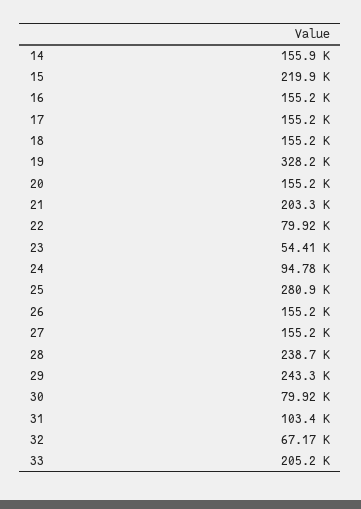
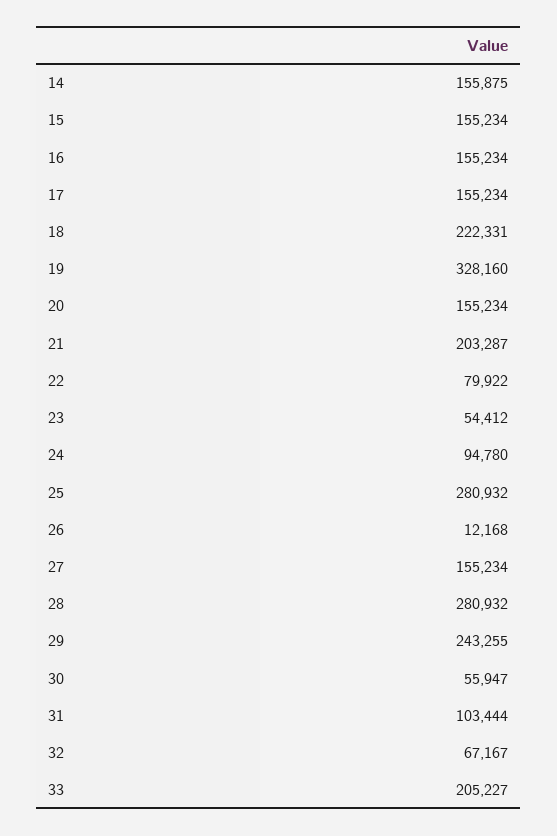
  {
    "14": 155875,
-   "15": 219900,
+   "15": 155234,
    "16": 155234,
    "17": 155234,
-   "18": 155200,
+   "18": 222331,
    "19": 328160,
    "20": 155234,
    "21": 203287,
    "22": 79922,
    "23": 54412,
    "24": 94780,
    "25": 280932,
-   "26": 155200,
+   "26": 12168,
    "27": 155234,
-   "28": 238700,
+   "28": 280932,
    "29": 243255,
-   "30": 79920,
+   "30": 55947,
    "31": 103444,
    "32": 67167,
    "33": 205227
  }

